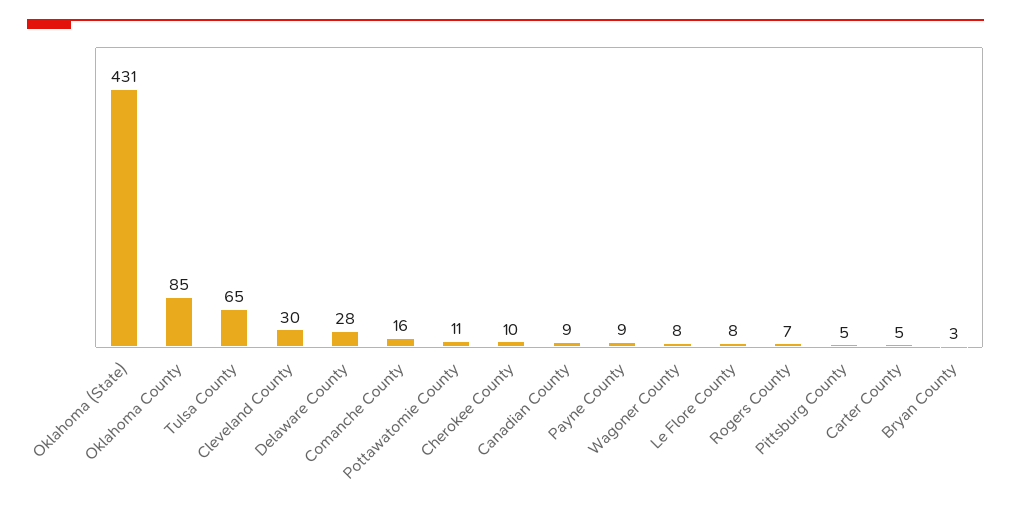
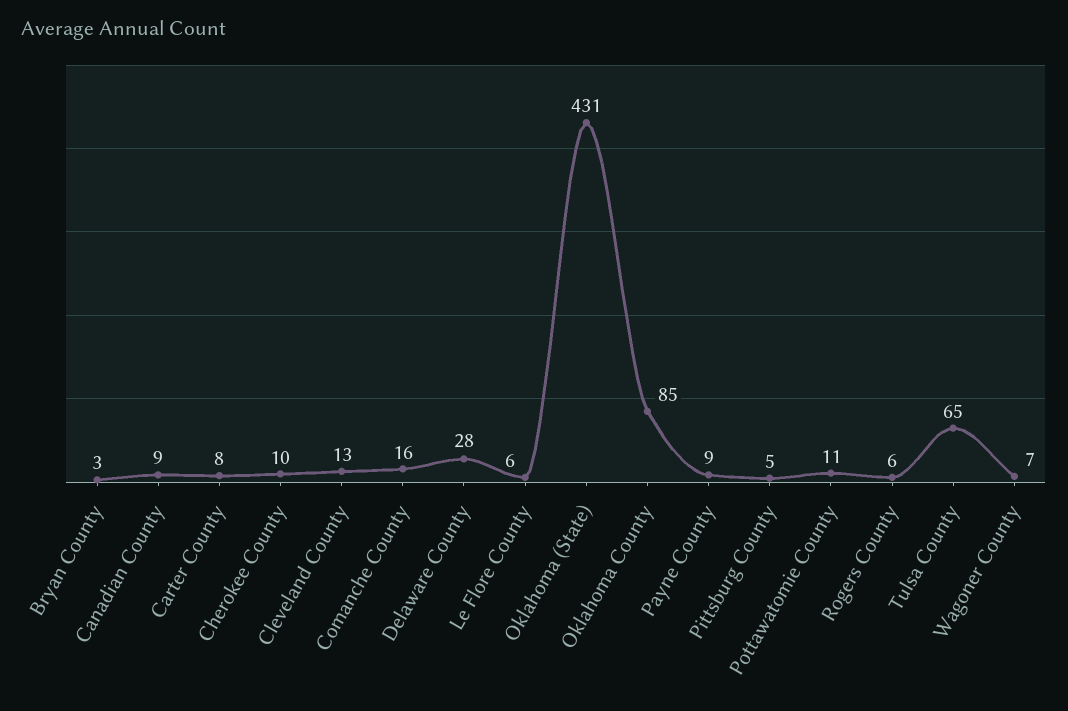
  {
    "Oklahoma (State)": 431,
    "Oklahoma County": 85,
    "Tulsa County": 65,
-   "Cleveland County": 30,
+   "Cleveland County": 13,
    "Delaware County": 28,
    "Comanche County": 16,
    "Pottawatomie County": 11,
    "Cherokee County": 10,
    "Canadian County": 9,
    "Payne County": 9,
-   "Wagoner County": 8,
+   "Wagoner County": 7,
-   "Le Flore County": 8,
+   "Le Flore County": 6,
-   "Rogers County": 7,
+   "Rogers County": 6,
    "Pittsburg County": 5,
-   "Carter County": 5,
+   "Carter County": 8,
    "Bryan County": 3
  }

